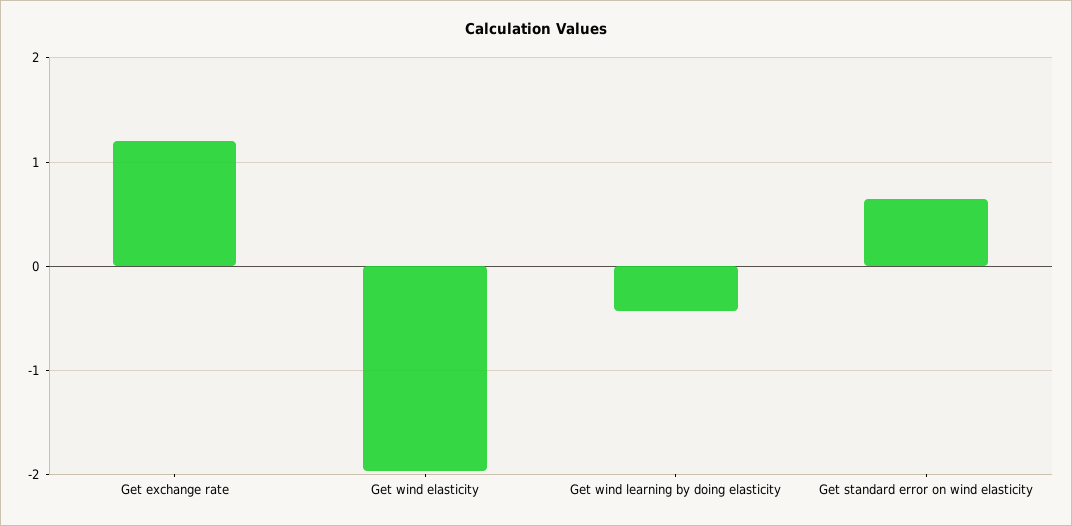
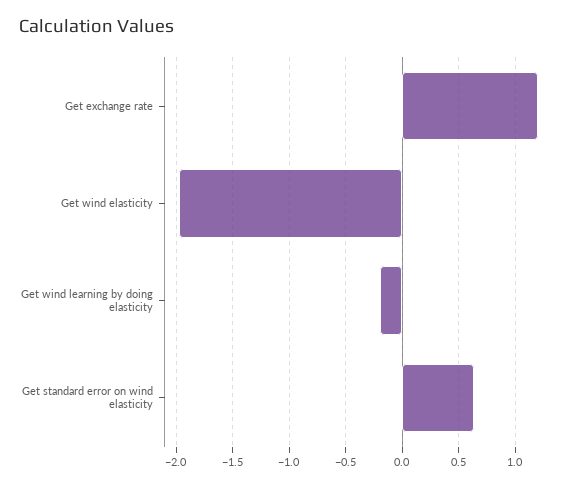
  {
    "Get exchange rate": 1.2,
    "Get wind elasticity": -2,
-   "Get wind learning by doing elasticity": -0.4,
+   "Get wind learning by doing elasticity": -0.2,
    "Get standard error on wind elasticity": 0.6
  }

